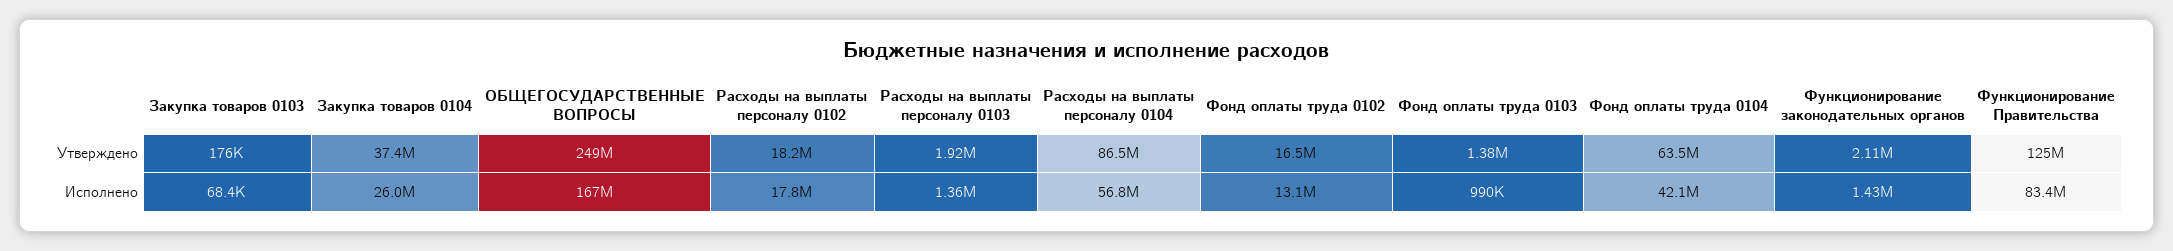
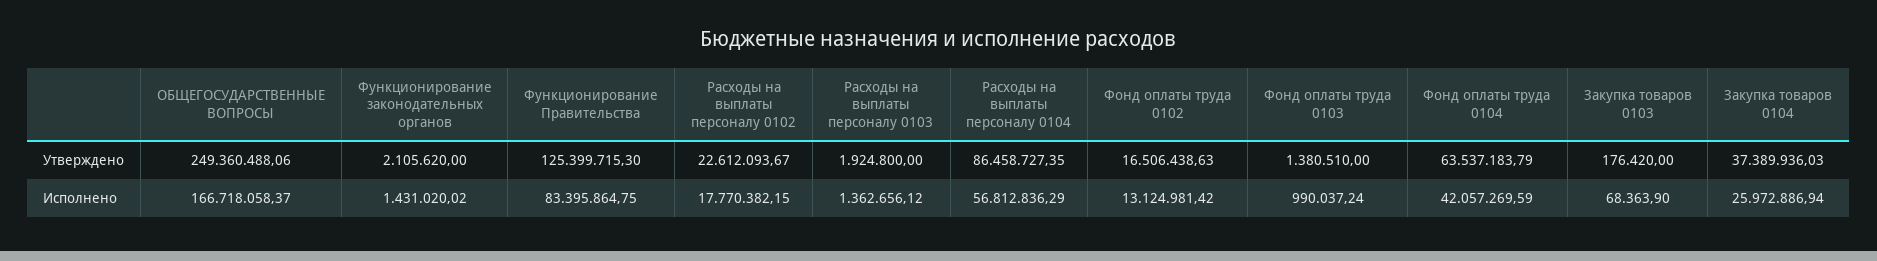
  {
    "Закупка товаров 0103": {
      "Утверждено": 176420,
      "Исполнено": 68363.9
    },
    "Закупка товаров 0104": {
      "Утверждено": 37389936.03,
      "Исполнено": 25972886.94
    },
    "ОБЩЕГОСУДАРСТВЕННЫЕ ВОПРОСЫ": {
      "Утверждено": 249360488.06,
      "Исполнено": 166718058.37
    },
    "Расходы на выплаты персоналу 0102": {
-     "Утверждено": 18200000,
+     "Утверждено": 22612093.67,
      "Исполнено": 17770382.15
    },
    "Расходы на выплаты персоналу 0103": {
      "Утверждено": 1924800,
      "Исполнено": 1362656.12
    },
    "Расходы на выплаты персоналу 0104": {
      "Утверждено": 86458727.35,
      "Исполнено": 56812836.29
    },
    "Фонд оплаты труда 0102": {
      "Утверждено": 16506438.63,
      "Исполнено": 13124981.42
    },
    "Фонд оплаты труда 0103": {
      "Утверждено": 1380510,
      "Исполнено": 990037.24
    },
    "Фонд оплаты труда 0104": {
      "Утверждено": 63537183.79,
      "Исполнено": 42057269.59
    },
    "Функционирование законодательных органов": {
      "Утверждено": 2105620,
      "Исполнено": 1431020.02
    },
    "Функционирование Правительства": {
      "Утверждено": 125399715.3,
      "Исполнено": 83395864.75
    }
  }

